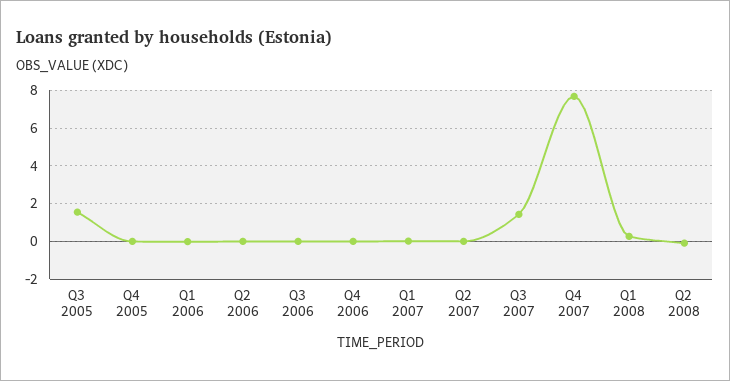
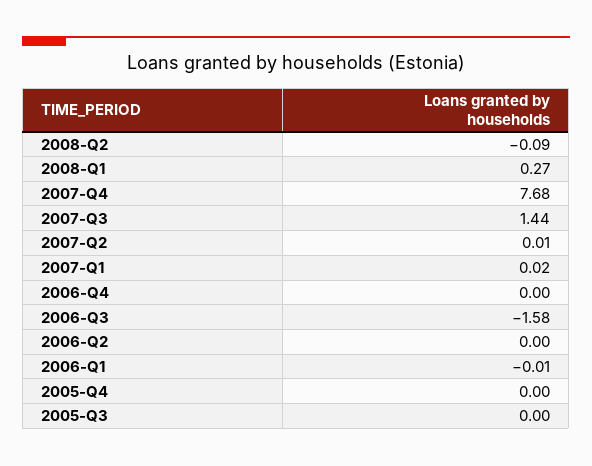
  {
-   "Q3 2005": 1.5,
+   "Q3 2005": 0,
    "Q4 2005": 0,
    "Q1 2006": -0.01,
    "Q2 2006": 0,
-   "Q3 2006": 0,
+   "Q3 2006": -1.58,
    "Q4 2006": 0,
    "Q1 2007": 0.02,
    "Q2 2007": 0.01,
    "Q3 2007": 1.44,
    "Q4 2007": 7.68,
    "Q1 2008": 0.27,
    "Q2 2008": -0.09
  }

